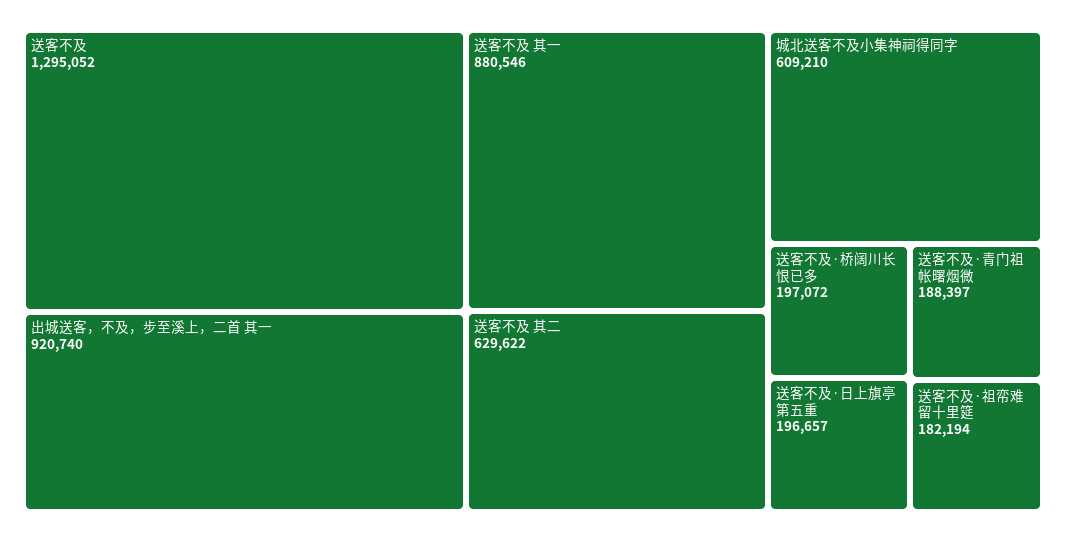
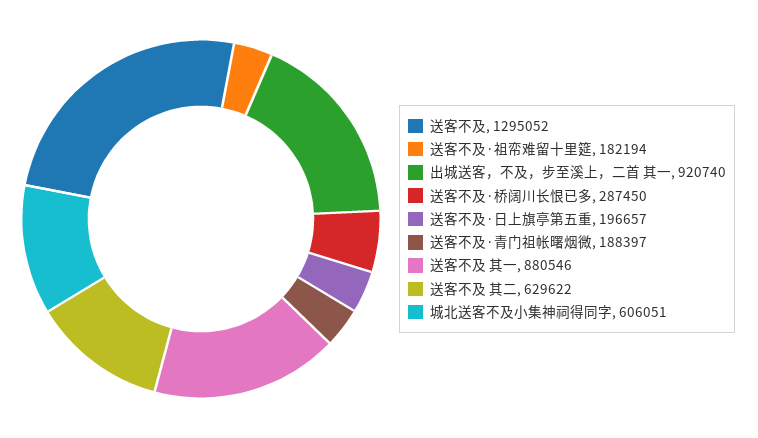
  {
    "送客不及": 1295052,
    "出城送客，不及，步至溪上，二首 其一": 920740,
    "送客不及 其一": 880546,
    "送客不及 其二": 629622,
-   "城北送客不及小集神祠得同字": 609210,
+   "城北送客不及小集神祠得同字": 606051,
-   "送客不及·桥阔川长恨已多": 197072,
+   "送客不及·桥阔川长恨已多": 287450,
    "送客不及·日上旗亭第五重": 196657,
    "送客不及·青门祖帐曙烟微": 188397,
    "送客不及·祖帟难留十里筵": 182194
  }

